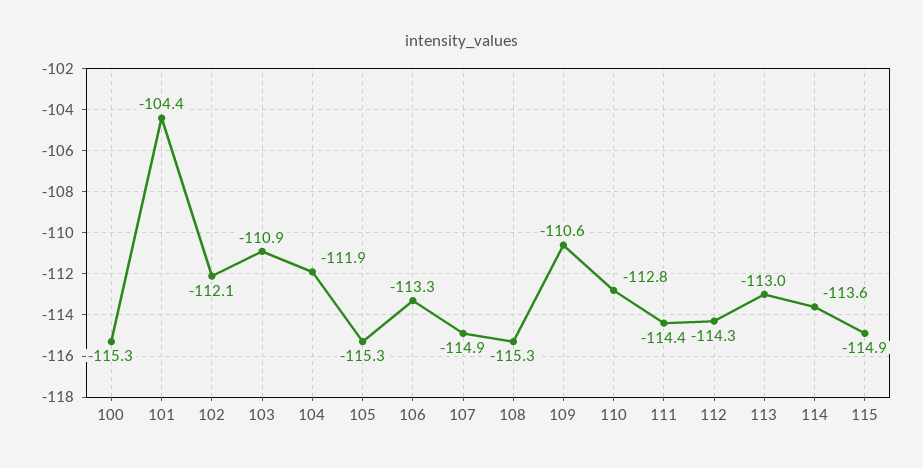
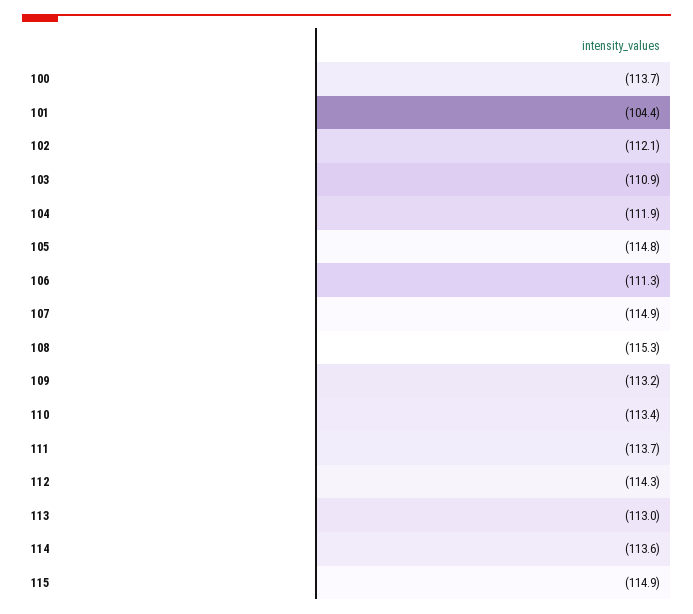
  {
-   "100": -115.3,
+   "100": -113.7,
    "101": -104.4,
    "102": -112.1,
    "103": -110.9,
    "104": -111.9,
-   "105": -115.3,
+   "105": -114.8,
-   "106": -113.3,
+   "106": -111.3,
    "107": -114.9,
    "108": -115.3,
-   "109": -110.6,
+   "109": -113.2,
-   "110": -112.8,
+   "110": -113.4,
-   "111": -114.4,
+   "111": -113.7,
    "112": -114.3,
    "113": -113,
    "114": -113.6,
    "115": -114.9
  }

